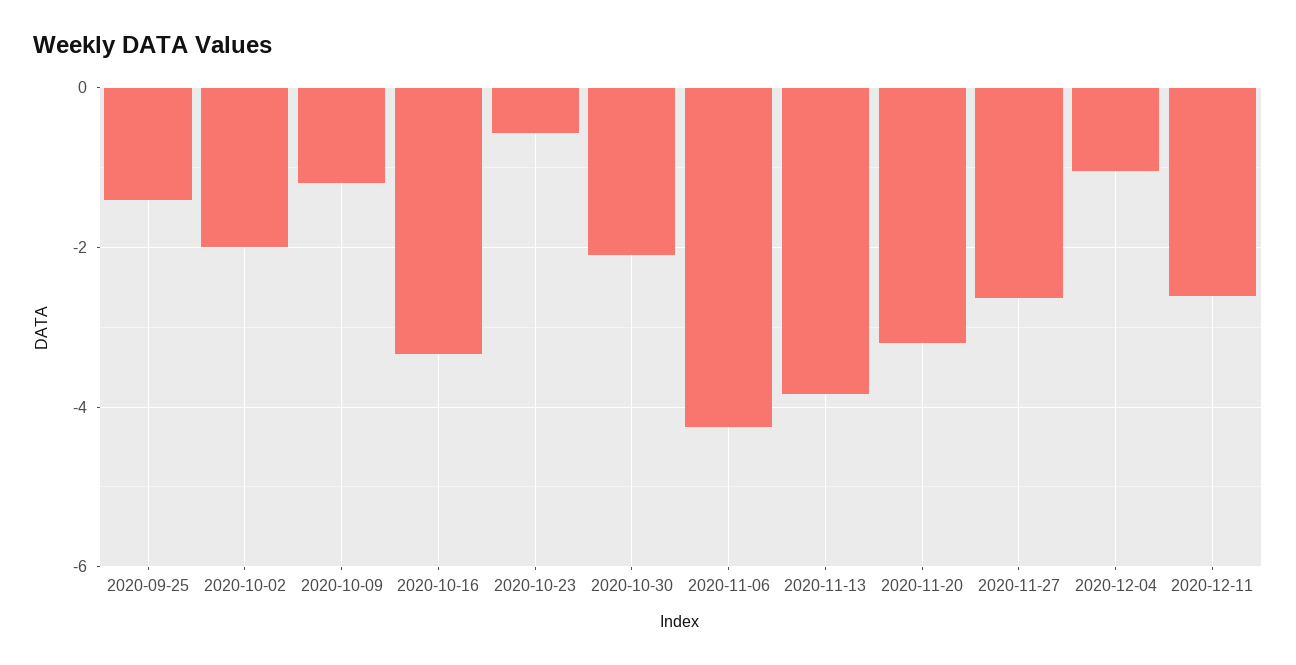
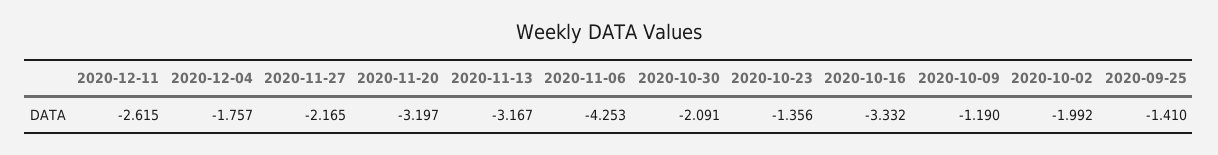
  {
    "2020-09-25": -1.41,
    "2020-10-02": -1.992,
    "2020-10-09": -1.19,
    "2020-10-16": -3.332,
-   "2020-10-23": -0.6,
+   "2020-10-23": -1.356,
    "2020-10-30": -2.091,
    "2020-11-06": -4.253,
-   "2020-11-13": -3.8,
+   "2020-11-13": -3.167,
    "2020-11-20": -3.197,
-   "2020-11-27": -2.6,
+   "2020-11-27": -2.165,
-   "2020-12-04": -1,
+   "2020-12-04": -1.757,
    "2020-12-11": -2.615
  }

